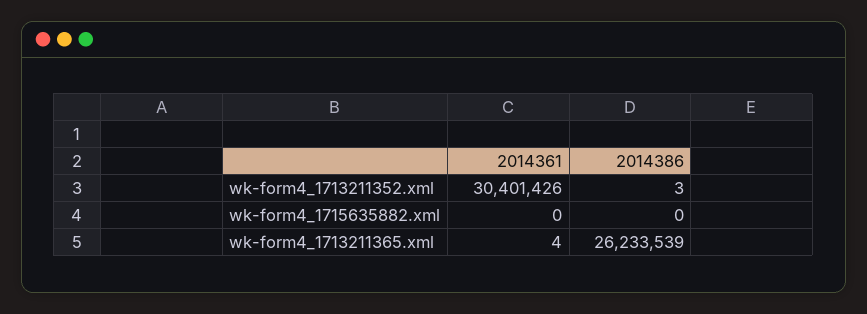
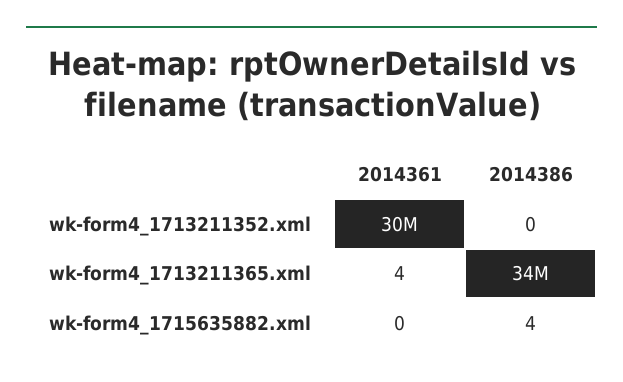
  {
    "2014361": {
      "wk-form4_1713211352.xml": 30401426,
      "wk-form4_1715635882.xml": 0,
      "wk-form4_1713211365.xml": 4
    },
    "2014386": {
-     "wk-form4_1713211352.xml": 3,
+     "wk-form4_1713211352.xml": 0,
-     "wk-form4_1715635882.xml": 0,
+     "wk-form4_1715635882.xml": 4,
-     "wk-form4_1713211365.xml": 26233539
+     "wk-form4_1713211365.xml": 34000000
    }
  }

